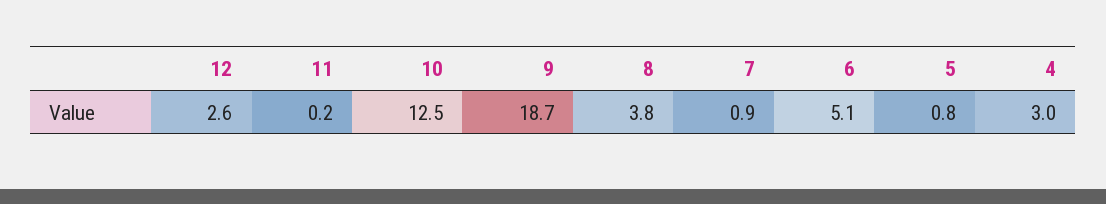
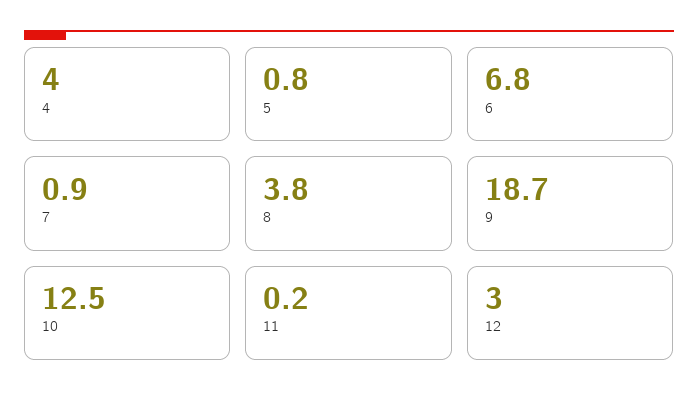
  {
-   "12": 2.6,
+   "12": 3,
    "11": 0.2,
    "10": 12.5,
    "9": 18.7,
    "8": 3.8,
    "7": 0.9,
-   "6": 5.1,
+   "6": 6.8,
    "5": 0.8,
-   "4": 3
+   "4": 4
  }

